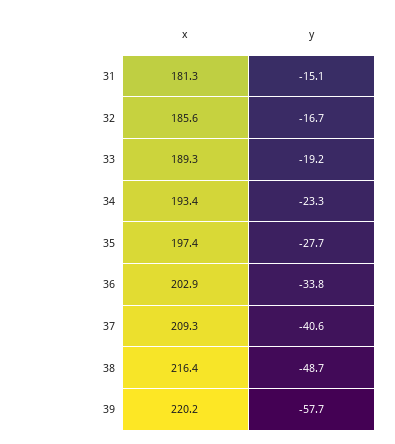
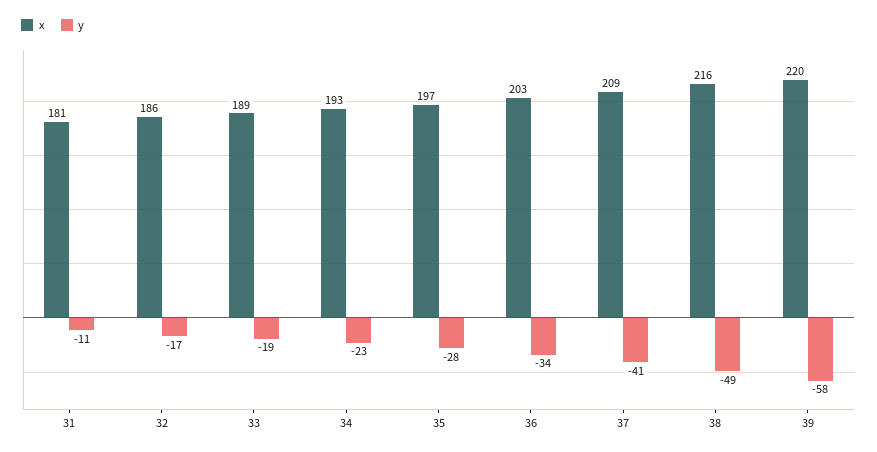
  {
    "x": {
      "31": 181.3,
      "32": 185.6,
      "33": 189.3,
      "34": 193.4,
      "35": 197.4,
      "36": 202.9,
      "37": 209.3,
      "38": 216.4,
      "39": 220.2
    },
    "y": {
-     "31": -15.1,
+     "31": -11,
      "32": -16.7,
      "33": -19.2,
      "34": -23.3,
      "35": -27.7,
      "36": -33.8,
      "37": -40.6,
      "38": -48.7,
      "39": -57.7
    }
  }

